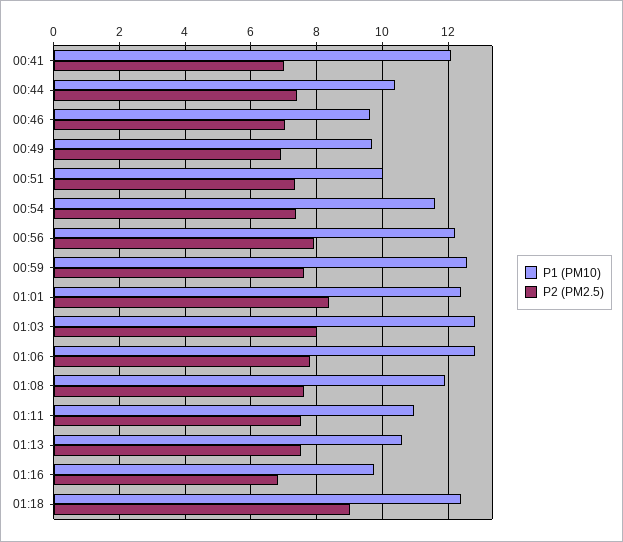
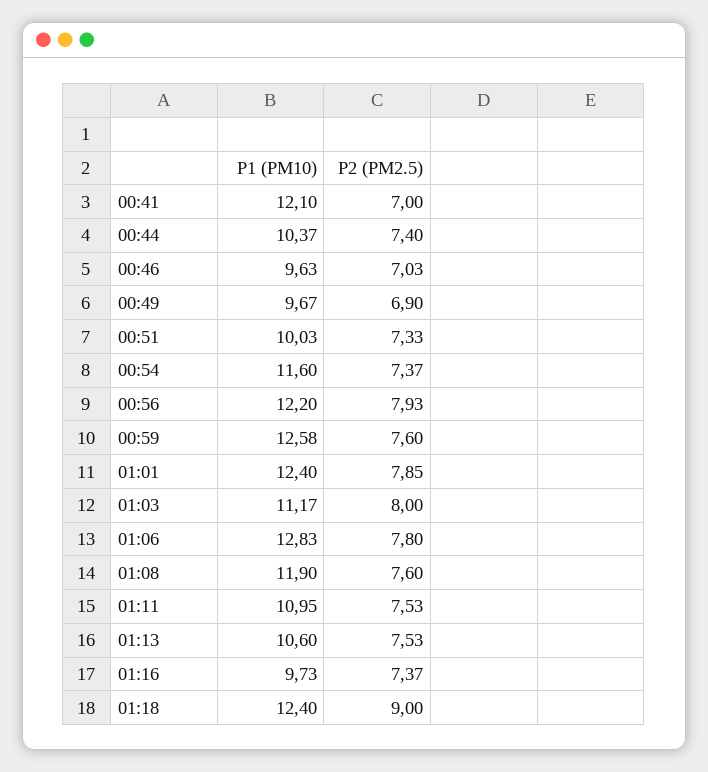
  {
    "P1 (PM10)": {
      "00:41": 12.1,
      "00:44": 10.37,
      "00:46": 9.63,
      "00:49": 9.67,
      "00:51": 10.03,
      "00:54": 11.6,
      "00:56": 12.2,
      "00:59": 12.58,
      "01:01": 12.4,
-     "01:03": 12.8,
+     "01:03": 11.17,
      "01:06": 12.83,
      "01:08": 11.9,
      "01:11": 10.95,
      "01:13": 10.6,
      "01:16": 9.73,
      "01:18": 12.4
    },
    "P2 (PM2.5)": {
      "00:41": 7,
      "00:44": 7.4,
      "00:46": 7.03,
      "00:49": 6.9,
      "00:51": 7.33,
      "00:54": 7.37,
      "00:56": 7.93,
      "00:59": 7.6,
-     "01:01": 8.4,
+     "01:01": 7.85,
      "01:03": 8,
      "01:06": 7.8,
      "01:08": 7.6,
      "01:11": 7.53,
      "01:13": 7.53,
-     "01:16": 6.8,
+     "01:16": 7.37,
      "01:18": 9
    }
  }

